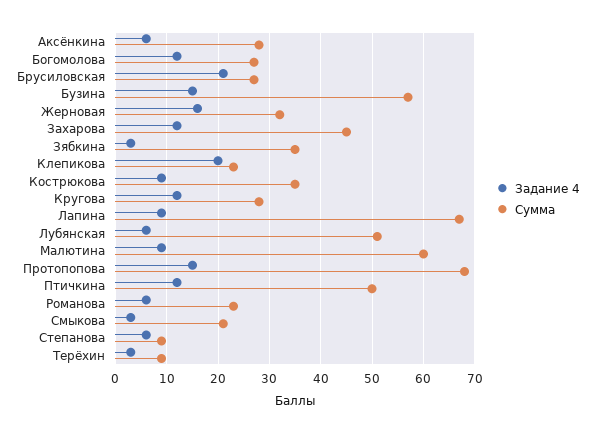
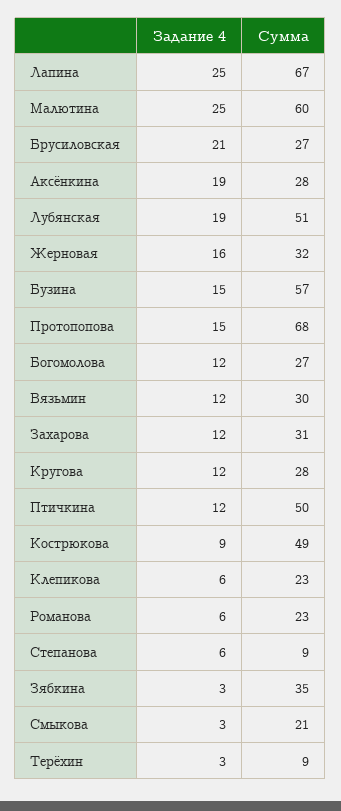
  {
    "Задание 4": {
-     "Аксёнкина": 5,
+     "Аксёнкина": 19,
      "Богомолова": 12,
      "Брусиловская": 21,
      "Бузина": 15,
      "Жерновая": 16,
      "Захарова": 12,
      "Зябкина": 3,
-     "Клепикова": 20,
+     "Клепикова": 6,
      "Кострюкова": 9,
      "Кругова": 12,
-     "Лапина": 10,
+     "Лапина": 25,
-     "Лубянская": 5,
+     "Лубянская": 19,
-     "Малютина": 10,
+     "Малютина": 25,
      "Протопопова": 15,
      "Птичкина": 12,
      "Романова": 6,
      "Смыкова": 3,
      "Степанова": 6,
-     "Терёхин": 3
+     "Терёхин": 3,
+     "Вязьмин": 12
    },
    "Сумма": {
      "Аксёнкина": 28,
      "Богомолова": 27,
      "Брусиловская": 27,
      "Бузина": 57,
      "Жерновая": 32,
-     "Захарова": 45,
+     "Захарова": 31,
      "Зябкина": 35,
      "Клепикова": 23,
-     "Кострюкова": 35,
+     "Кострюкова": 49,
      "Кругова": 28,
      "Лапина": 67,
      "Лубянская": 51,
      "Малютина": 60,
      "Протопопова": 68,
      "Птичкина": 50,
      "Романова": 23,
      "Смыкова": 21,
      "Степанова": 9,
-     "Терёхин": 9
+     "Терёхин": 9,
+     "Вязьмин": 30
    }
  }

